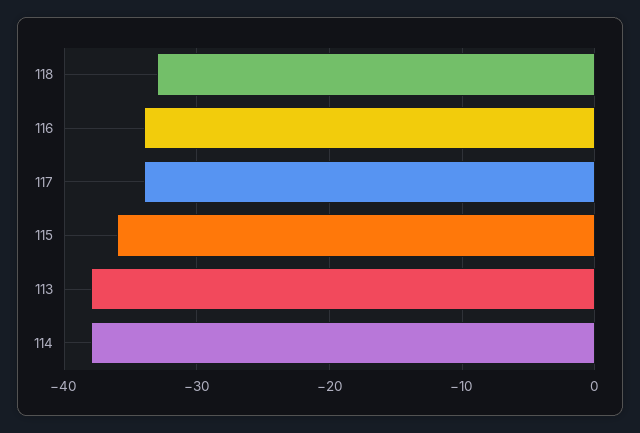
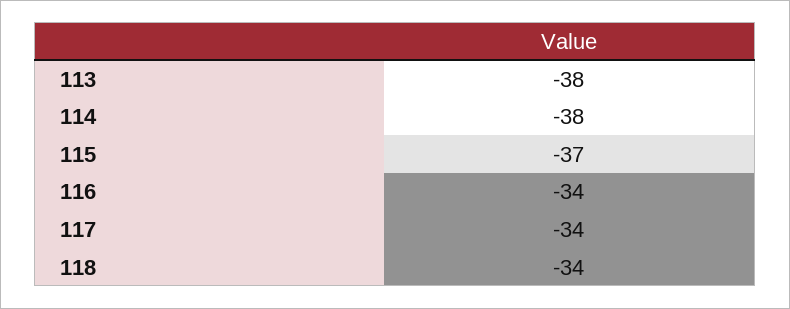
  {
-   "118": -33,
+   "118": -34,
    "116": -34,
    "117": -34,
-   "115": -36,
+   "115": -37,
    "113": -38,
    "114": -38
  }

